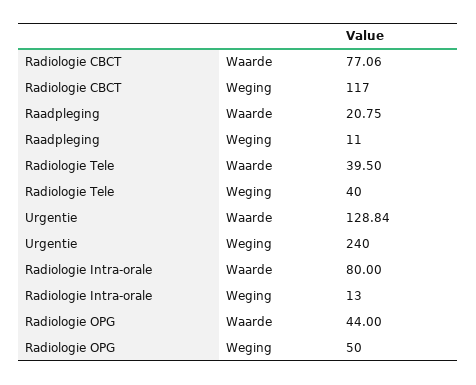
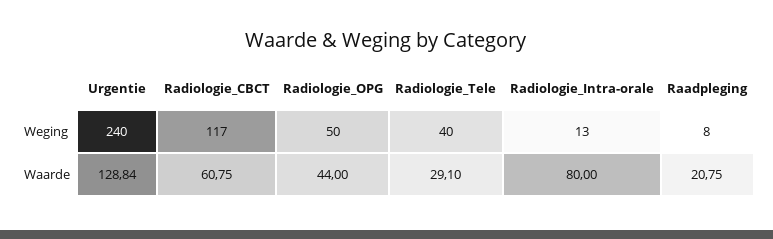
  {
    "Radiologie CBCT": {
-     "Waarde": 77.06,
+     "Waarde": 60.75,
      "Weging": 117
    },
    "Raadpleging": {
      "Waarde": 20.75,
-     "Weging": 11
+     "Weging": 8
    },
    "Radiologie Tele": {
-     "Waarde": 39.5,
+     "Waarde": 29.1,
      "Weging": 40
    },
    "Urgentie": {
      "Waarde": 128.84,
      "Weging": 240
    },
    "Radiologie Intra-orale": {
      "Waarde": 80,
      "Weging": 13
    },
    "Radiologie OPG": {
      "Waarde": 44,
      "Weging": 50
    }
  }

